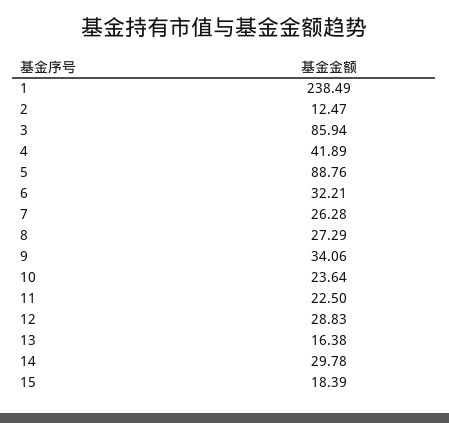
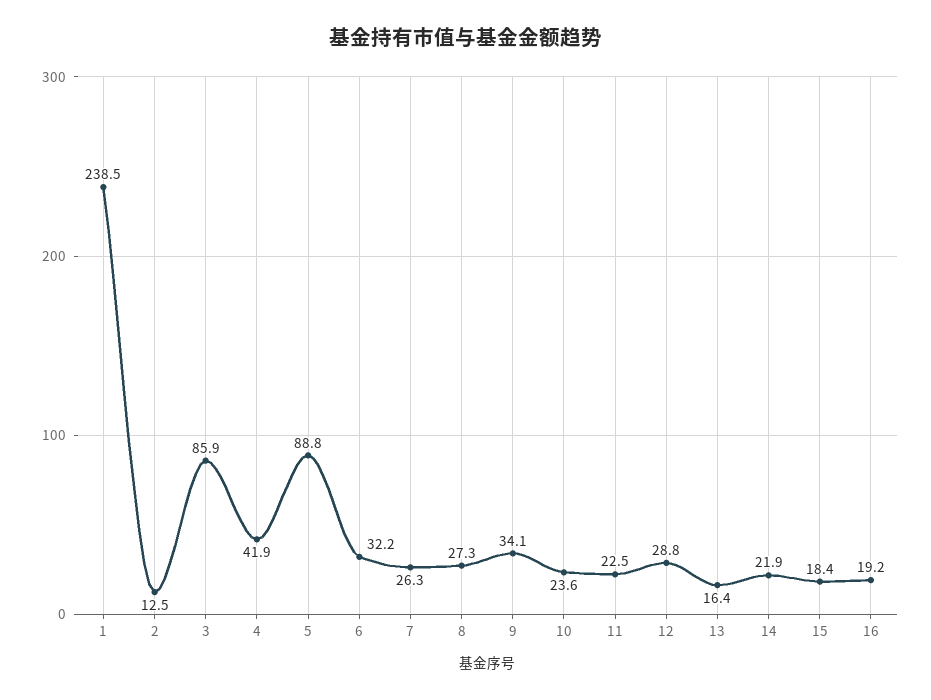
  {
    "1": 238.49,
    "2": 12.47,
    "3": 85.94,
    "4": 41.89,
    "5": 88.76,
    "6": 32.21,
    "7": 26.28,
    "8": 27.29,
    "9": 34.06,
    "10": 23.64,
    "11": 22.5,
    "12": 28.83,
    "13": 16.38,
-   "14": 29.78,
+   "14": 21.9,
-   "15": 18.39
+   "15": 18.39,
+   "16": 19.2
  }

